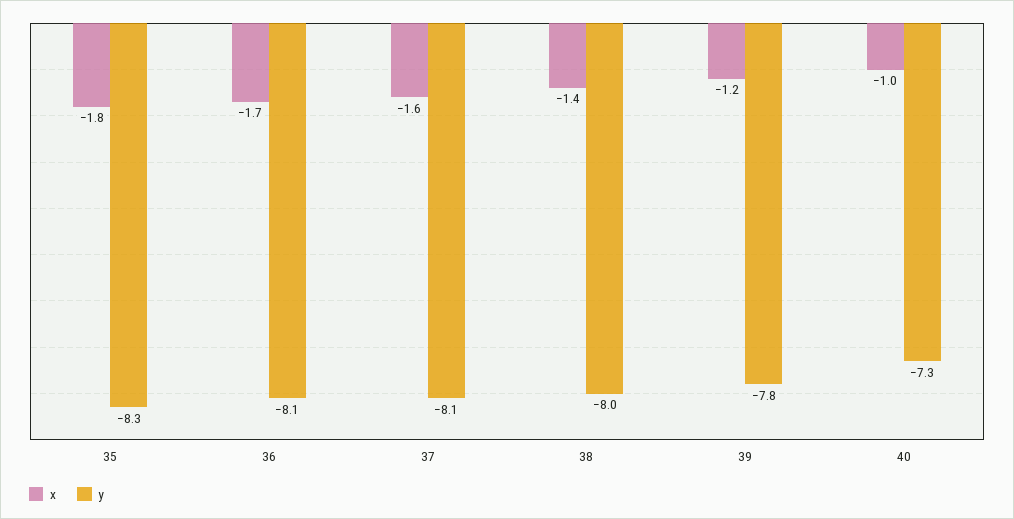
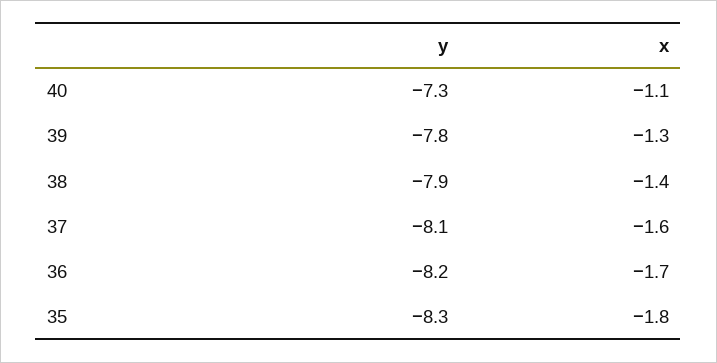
  {
    "x": {
      "35": -1.8,
      "36": -1.7,
      "37": -1.6,
      "38": -1.4,
-     "39": -1.2,
+     "39": -1.3,
-     "40": -1
+     "40": -1.1
    },
    "y": {
      "35": -8.3,
-     "36": -8.1,
+     "36": -8.2,
      "37": -8.1,
-     "38": -8,
+     "38": -7.9,
      "39": -7.8,
      "40": -7.3
    }
  }

